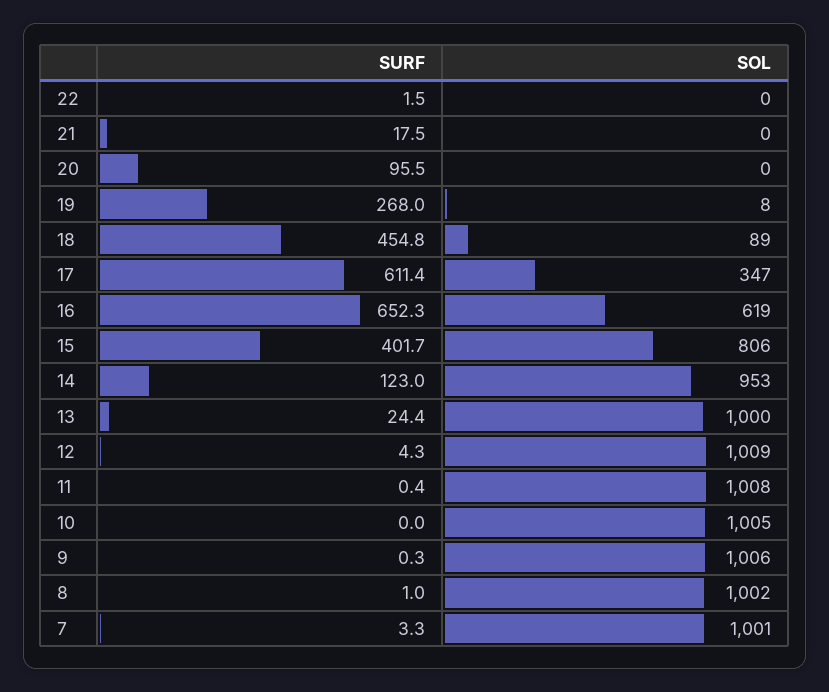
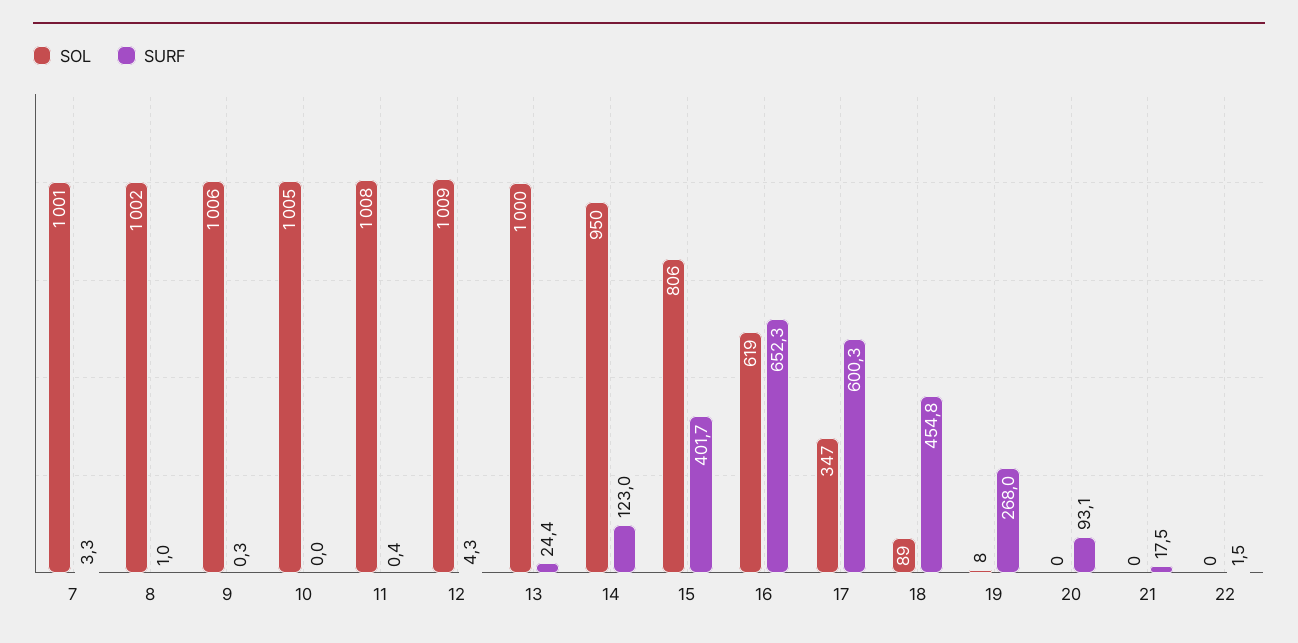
  {
    "SURF": {
      "22": 1.5,
      "21": 17.5,
-     "20": 95.5,
+     "20": 93.1,
      "19": 268,
      "18": 454.8,
-     "17": 611.4,
+     "17": 600.3,
      "16": 652.3,
      "15": 401.7,
      "14": 123,
      "13": 24.4,
      "12": 4.3,
      "11": 0.4,
      "10": 0,
      "9": 0.3,
      "8": 1,
      "7": 3.3
    },
    "SOL": {
      "22": 0,
      "21": 0,
      "20": 0,
      "19": 8,
      "18": 89,
      "17": 347,
      "16": 619,
      "15": 806,
-     "14": 953,
+     "14": 950,
      "13": 1000,
      "12": 1009,
      "11": 1008,
      "10": 1005,
      "9": 1006,
      "8": 1002,
      "7": 1001
    }
  }

